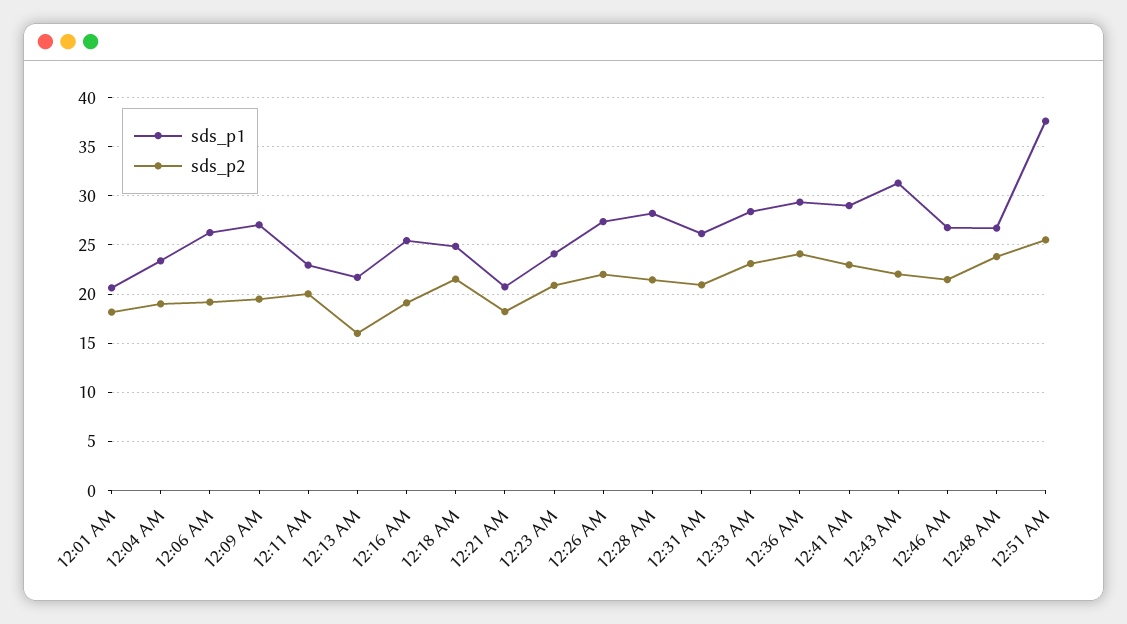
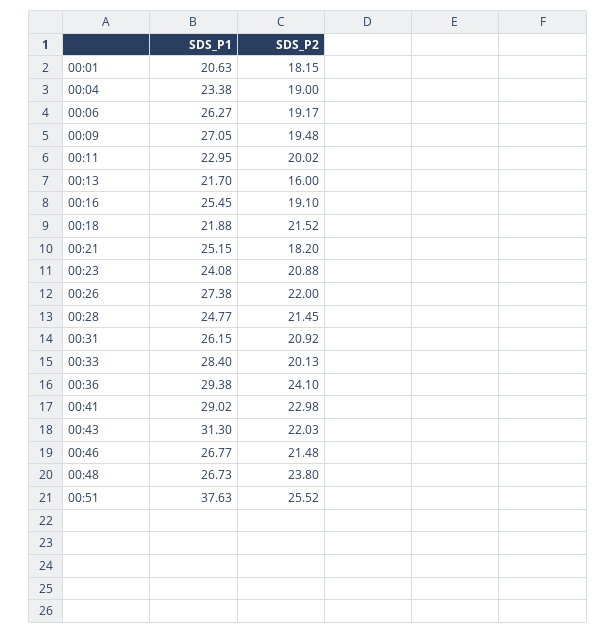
  {
    "sds_p1": {
      "12:01 AM": 20.63,
      "12:04 AM": 23.38,
      "12:06 AM": 26.27,
      "12:09 AM": 27.05,
      "12:11 AM": 22.95,
      "12:13 AM": 21.7,
      "12:16 AM": 25.45,
-     "12:18 AM": 25,
+     "12:18 AM": 21.88,
-     "12:21 AM": 21,
+     "12:21 AM": 25.15,
      "12:23 AM": 24.08,
      "12:26 AM": 27.38,
-     "12:28 AM": 28,
+     "12:28 AM": 24.77,
      "12:31 AM": 26.15,
      "12:33 AM": 28.4,
      "12:36 AM": 29.38,
      "12:41 AM": 29.02,
      "12:43 AM": 31.3,
      "12:46 AM": 26.77,
      "12:48 AM": 26.73,
      "12:51 AM": 37.63
    },
    "sds_p2": {
      "12:01 AM": 18.15,
      "12:04 AM": 19,
      "12:06 AM": 19.17,
      "12:09 AM": 19.48,
      "12:11 AM": 20.02,
      "12:13 AM": 16,
      "12:16 AM": 19.1,
      "12:18 AM": 21.52,
      "12:21 AM": 18.2,
      "12:23 AM": 20.88,
      "12:26 AM": 22,
      "12:28 AM": 21.45,
      "12:31 AM": 20.92,
-     "12:33 AM": 23,
+     "12:33 AM": 20.13,
      "12:36 AM": 24.1,
      "12:41 AM": 22.98,
      "12:43 AM": 22.03,
      "12:46 AM": 21.48,
      "12:48 AM": 23.8,
      "12:51 AM": 25.52
    }
  }

